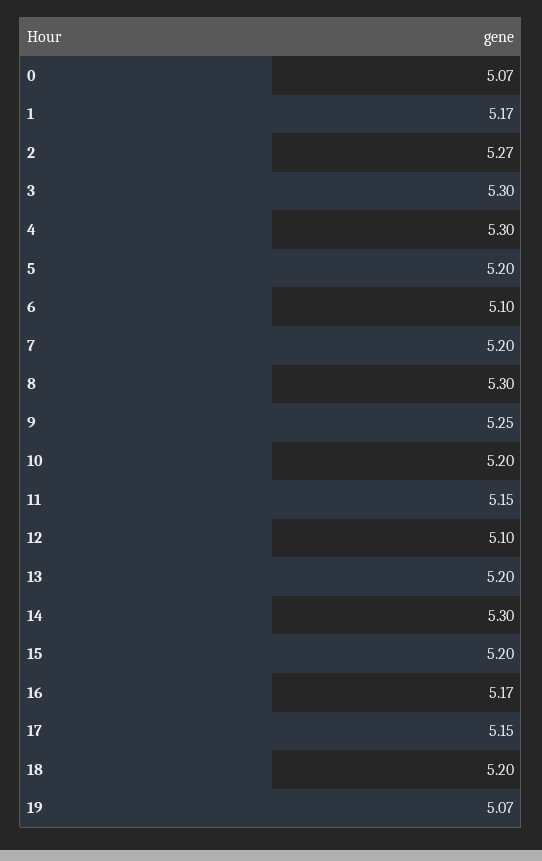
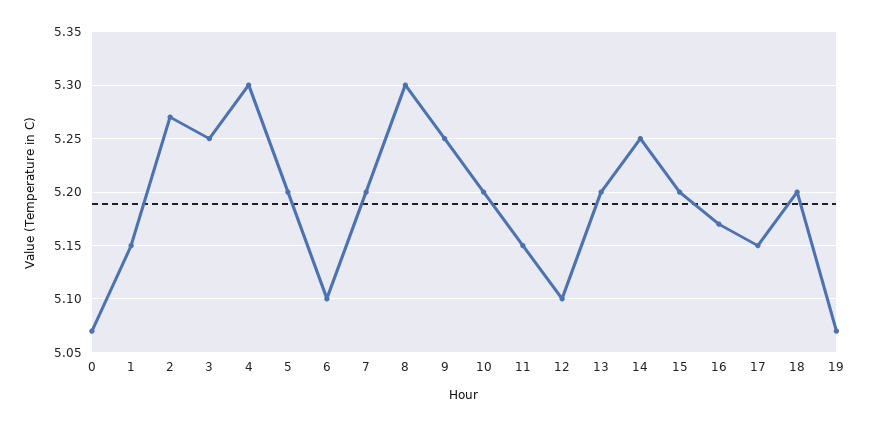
  {
    "0": 5.07,
-   "1": 5.17,
+   "1": 5.15,
    "2": 5.27,
-   "3": 5.3,
+   "3": 5.25,
    "4": 5.3,
    "5": 5.2,
    "6": 5.1,
    "7": 5.2,
    "8": 5.3,
    "9": 5.25,
    "10": 5.2,
    "11": 5.15,
    "12": 5.1,
    "13": 5.2,
-   "14": 5.3,
+   "14": 5.25,
    "15": 5.2,
    "16": 5.17,
    "17": 5.15,
    "18": 5.2,
    "19": 5.07
  }

